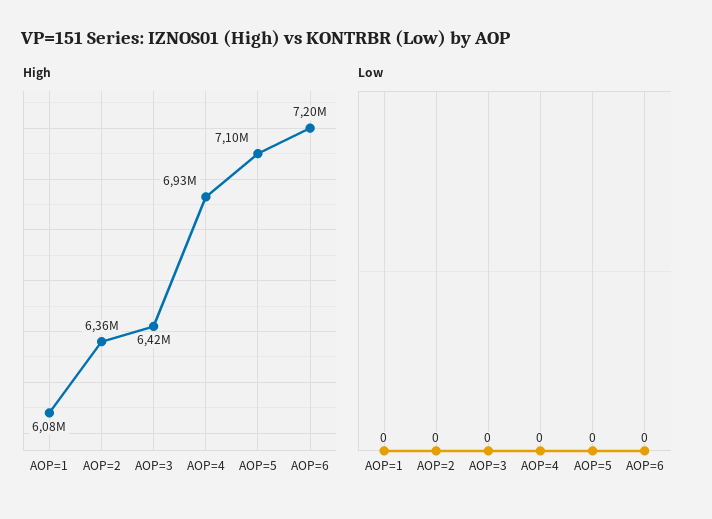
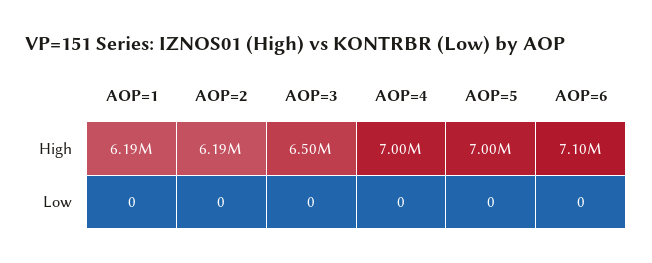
  {
    "High": {
-     "AOP=1": 6080000,
+     "AOP=1": 6190000,
-     "AOP=2": 6360000,
+     "AOP=2": 6190000,
-     "AOP=3": 6420000,
+     "AOP=3": 6500000,
-     "AOP=4": 6930000,
+     "AOP=4": 7000000,
-     "AOP=5": 7100000,
+     "AOP=5": 7000000,
-     "AOP=6": 7200000
+     "AOP=6": 7100000
    },
    "Low": {
      "AOP=1": 0,
      "AOP=2": 0,
      "AOP=3": 0,
      "AOP=4": 0,
      "AOP=5": 0,
      "AOP=6": 0
    }
  }

